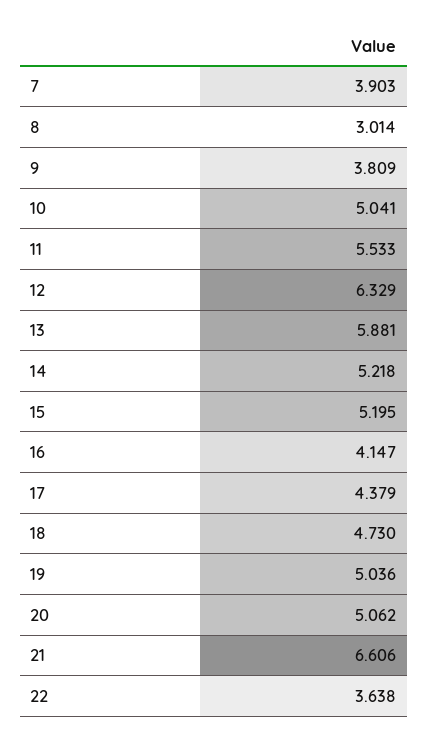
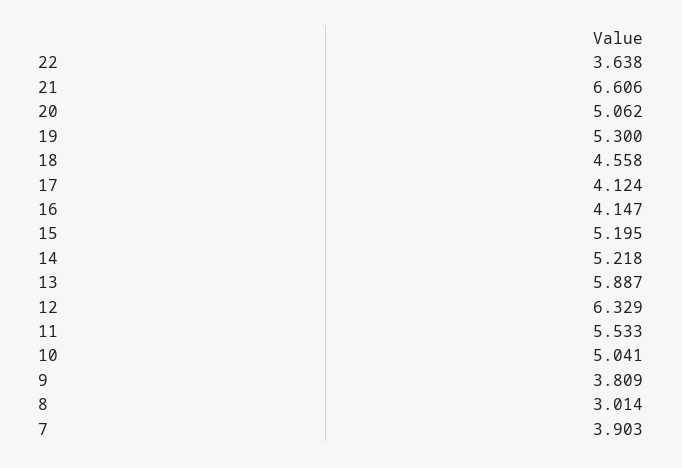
  {
    "7": 3.903,
    "8": 3.014,
    "9": 3.809,
    "10": 5.041,
    "11": 5.533,
    "12": 6.329,
-   "13": 5.881,
+   "13": 5.887,
    "14": 5.218,
    "15": 5.195,
    "16": 4.147,
-   "17": 4.379,
+   "17": 4.124,
-   "18": 4.73,
+   "18": 4.558,
-   "19": 5.036,
+   "19": 5.3,
    "20": 5.062,
    "21": 6.606,
    "22": 3.638
  }

